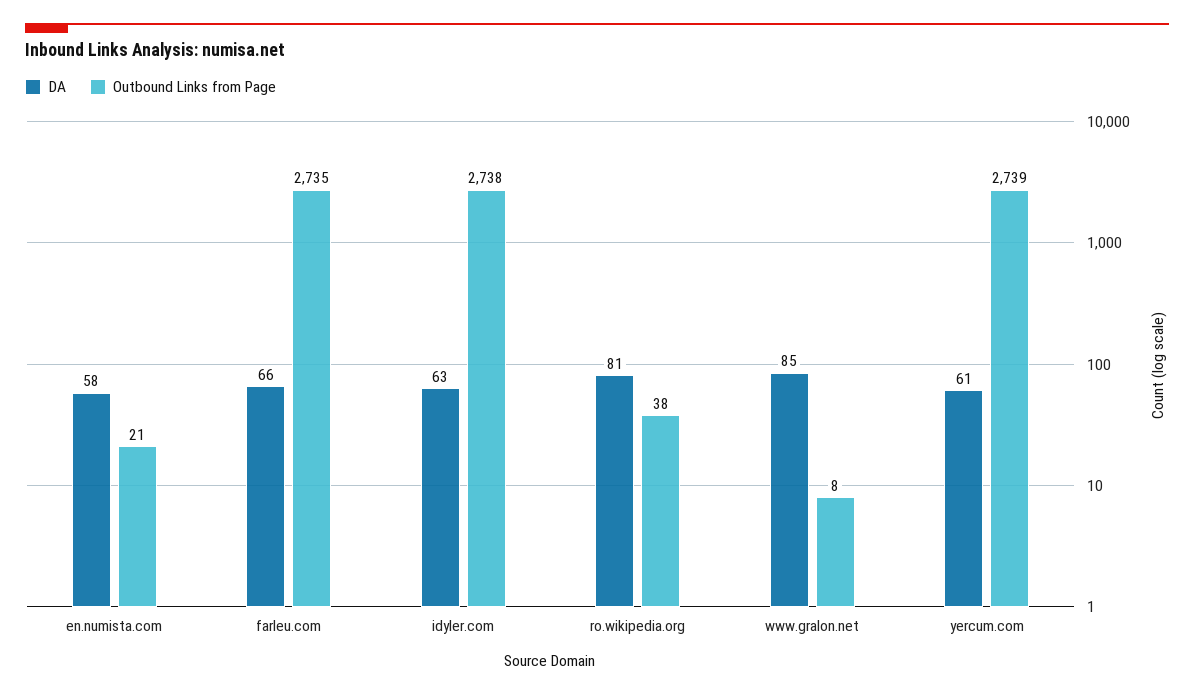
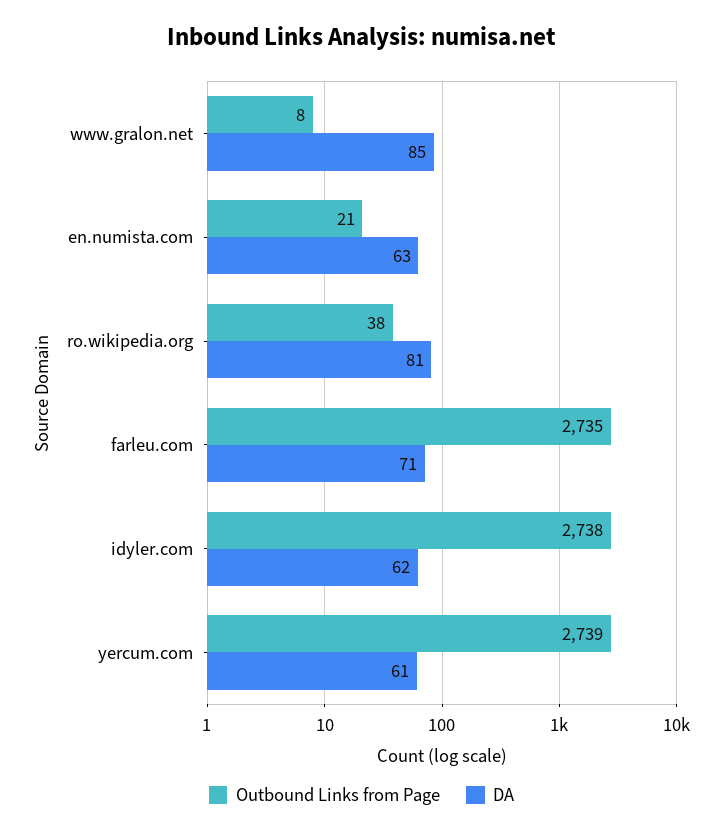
  {
    "DA": {
-     "en.numista.com": 58,
+     "en.numista.com": 63,
-     "farleu.com": 66,
+     "farleu.com": 71,
-     "idyler.com": 63,
+     "idyler.com": 62,
      "ro.wikipedia.org": 81,
      "www.gralon.net": 85,
      "yercum.com": 61
    },
    "Outbound Links from Page": {
      "en.numista.com": 21,
      "farleu.com": 2735,
      "idyler.com": 2738,
      "ro.wikipedia.org": 38,
      "www.gralon.net": 8,
      "yercum.com": 2739
    }
  }

